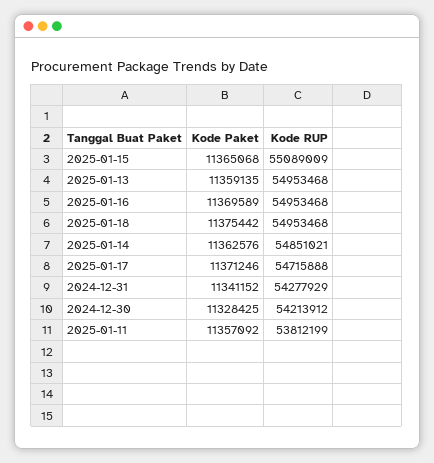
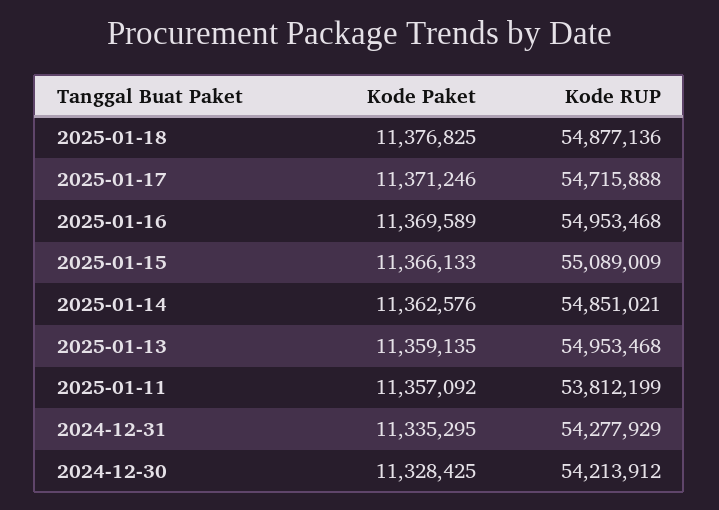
  {
    "Kode Paket": {
-     "2025-01-15": 11365068,
+     "2025-01-15": 11366133,
      "2025-01-13": 11359135,
      "2025-01-16": 11369589,
-     "2025-01-18": 11375442,
+     "2025-01-18": 11376825,
      "2025-01-14": 11362576,
      "2025-01-17": 11371246,
-     "2024-12-31": 11341152,
+     "2024-12-31": 11335295,
      "2024-12-30": 11328425,
      "2025-01-11": 11357092
    },
    "Kode RUP": {
      "2025-01-15": 55089009,
      "2025-01-13": 54953468,
      "2025-01-16": 54953468,
-     "2025-01-18": 54953468,
+     "2025-01-18": 54877136,
      "2025-01-14": 54851021,
      "2025-01-17": 54715888,
      "2024-12-31": 54277929,
      "2024-12-30": 54213912,
      "2025-01-11": 53812199
    }
  }

